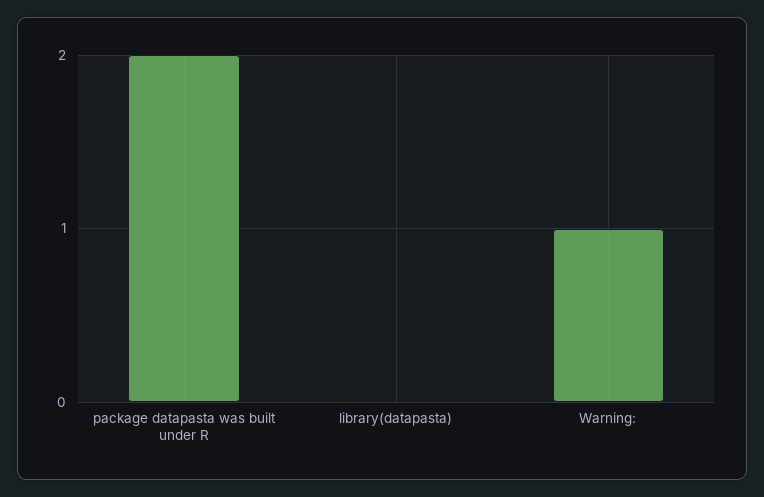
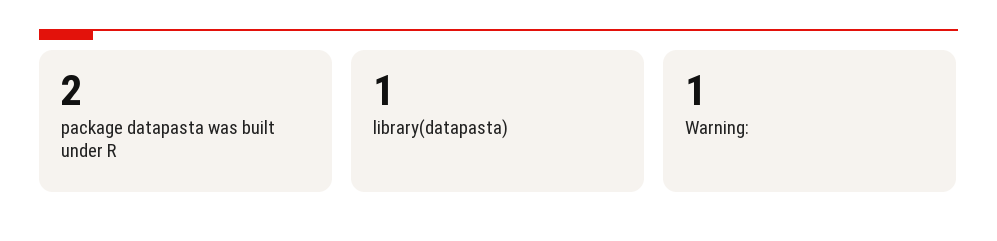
  {
    "package datapasta was built under R": 2,
-   "library(datapasta)": 0,
+   "library(datapasta)": 1,
    "Warning:": 1
  }

